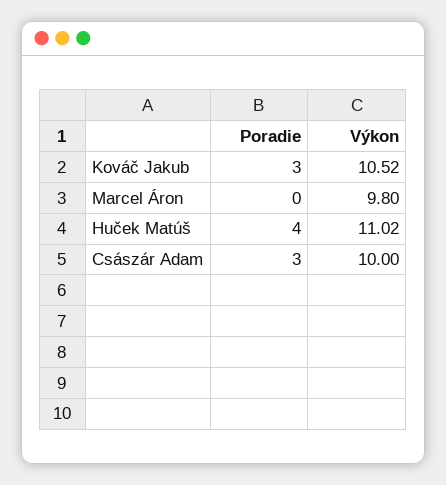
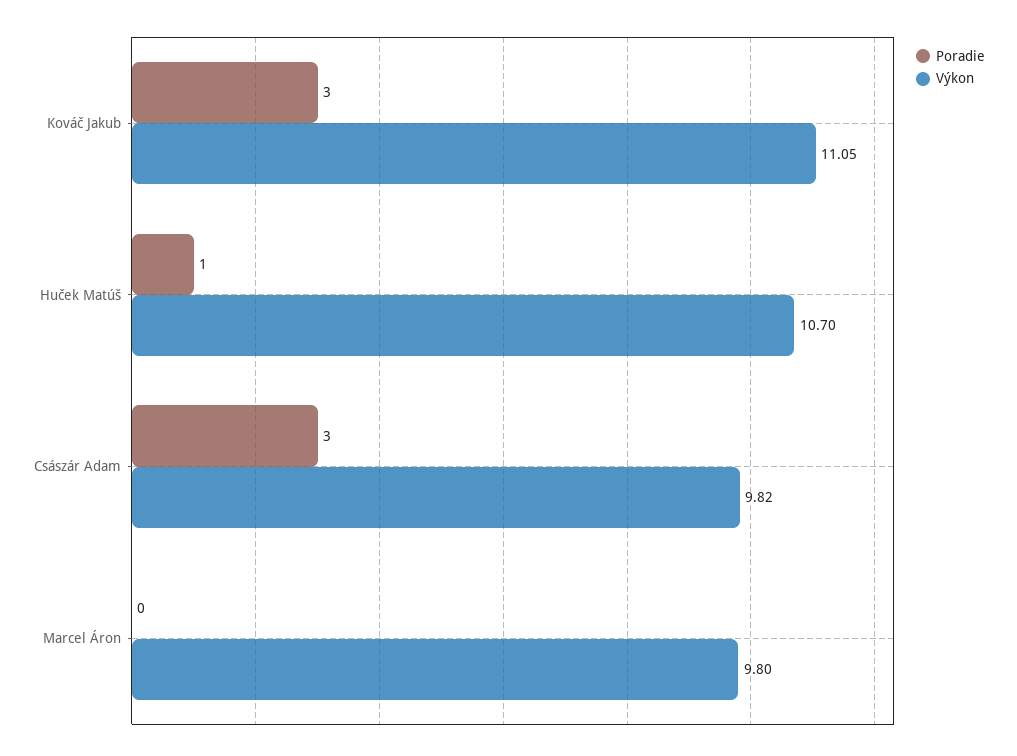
  {
    "Poradie": {
      "Kováč Jakub": 3,
      "Marcel Áron": 0,
-     "Huček Matúš": 4,
+     "Huček Matúš": 1,
      "Császár Adam": 3
    },
    "Výkon": {
-     "Kováč Jakub": 10.52,
+     "Kováč Jakub": 11.05,
      "Marcel Áron": 9.8,
-     "Huček Matúš": 11.02,
+     "Huček Matúš": 10.7,
-     "Császár Adam": 10
+     "Császár Adam": 9.82
    }
  }

